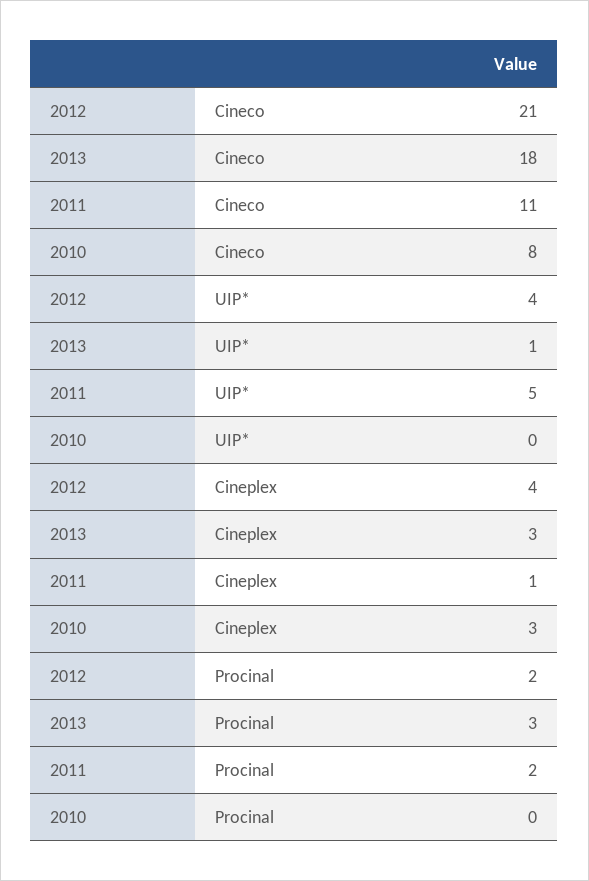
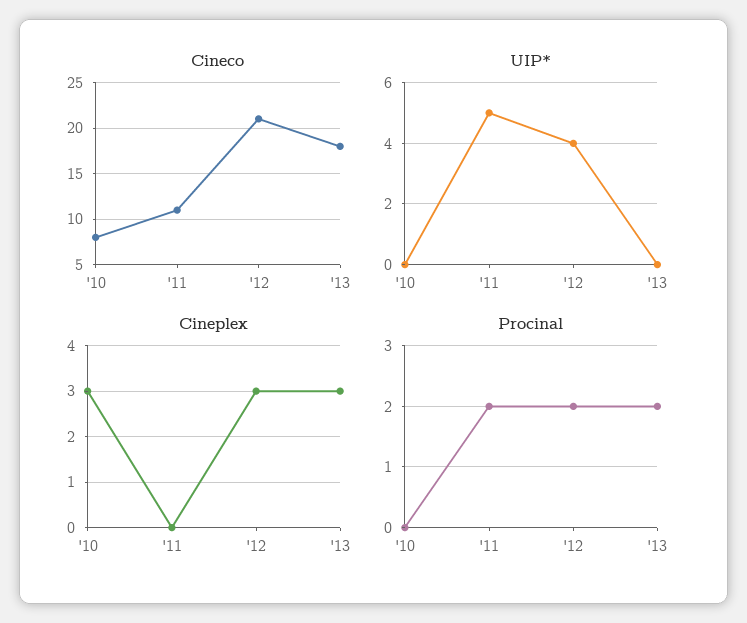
  {
    "Cineco": {
      "2012": 21,
      "2013": 18,
      "2011": 11,
      "2010": 8
    },
    "UIP*": {
      "2012": 4,
-     "2013": 1,
+     "2013": 0,
      "2011": 5,
      "2010": 0
    },
    "Cineplex": {
-     "2012": 4,
+     "2012": 3,
      "2013": 3,
-     "2011": 1,
+     "2011": 0,
      "2010": 3
    },
    "Procinal": {
      "2012": 2,
-     "2013": 3,
+     "2013": 2,
      "2011": 2,
      "2010": 0
    }
  }

